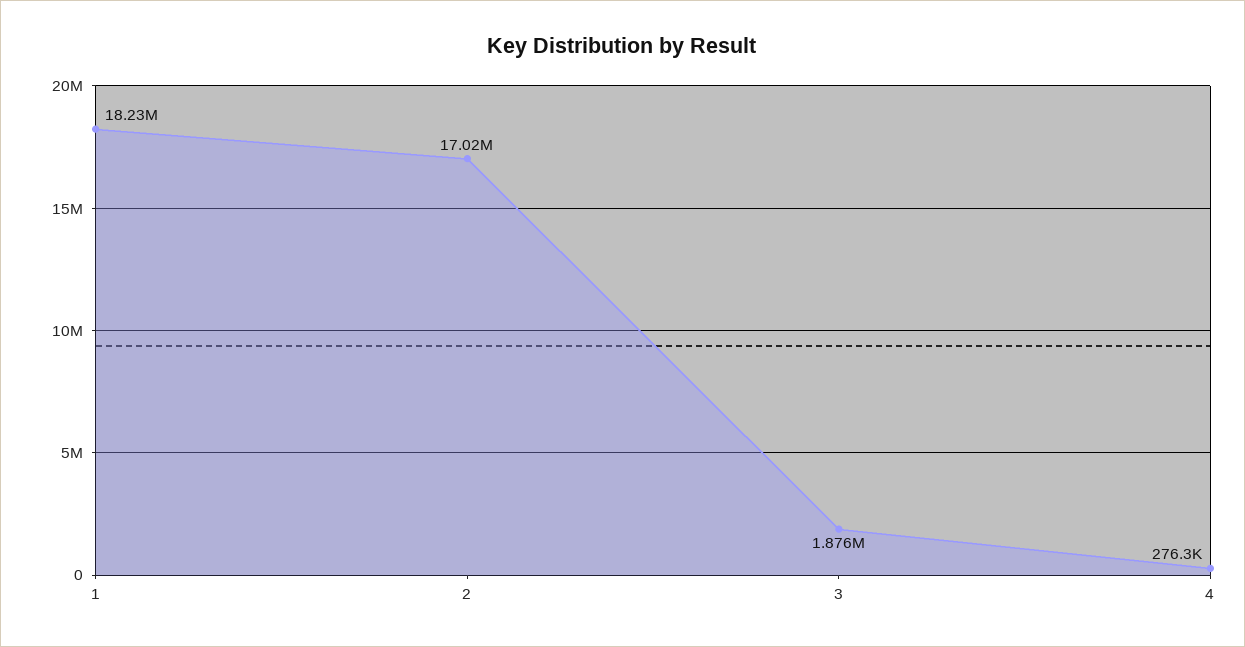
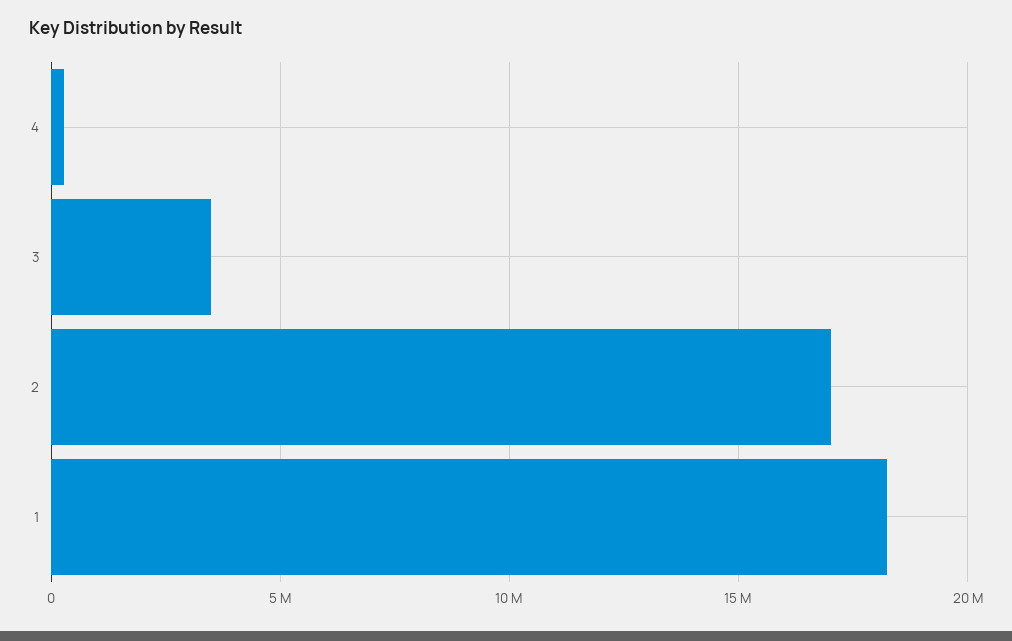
  {
    "1": 18230000,
    "2": 17020000,
-   "3": 1876000,
+   "3": 3500000,
    "4": 276300
  }

